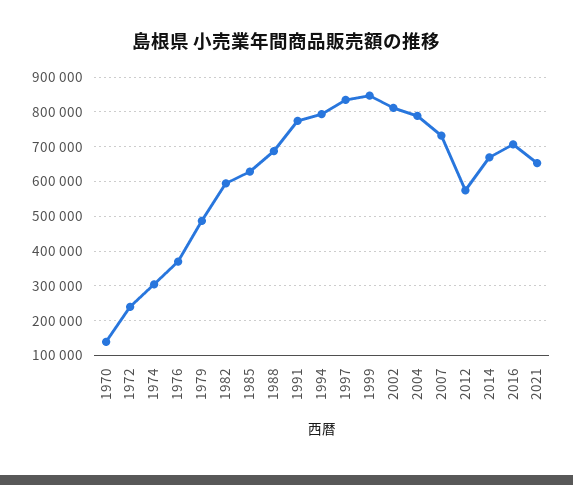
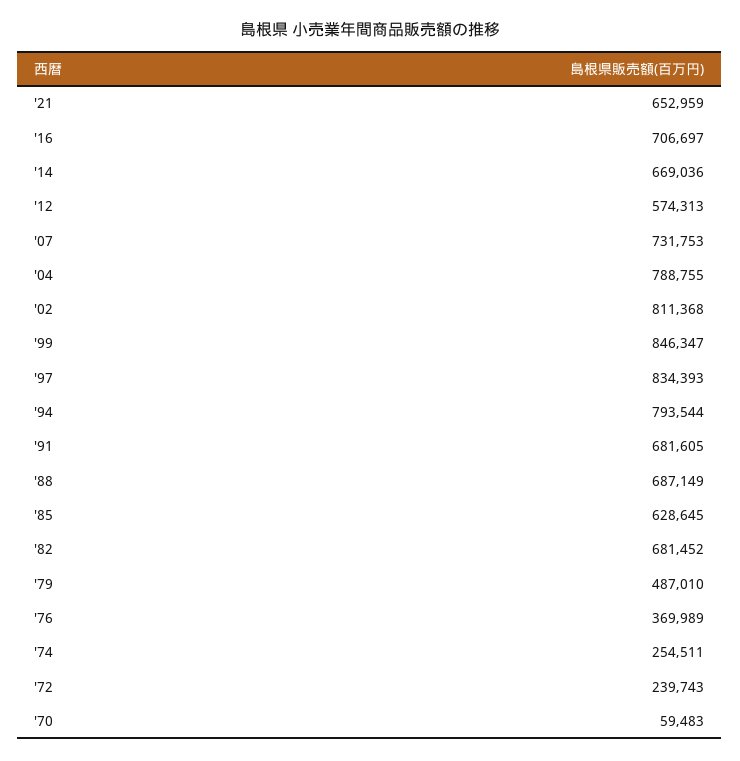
  {
-   "1970": 140000,
+   "1970": 59483,
    "1972": 239743,
-   "1974": 300000,
+   "1974": 254511,
    "1976": 369989,
    "1979": 487010,
-   "1982": 600000,
+   "1982": 681452,
    "1985": 628645,
    "1988": 687149,
-   "1991": 780000,
+   "1991": 681605,
    "1994": 793544,
    "1997": 834393,
    "1999": 846347,
    "2002": 811368,
    "2004": 788755,
    "2007": 731753,
    "2012": 574313,
    "2014": 669036,
    "2016": 706697,
    "2021": 652959
  }

